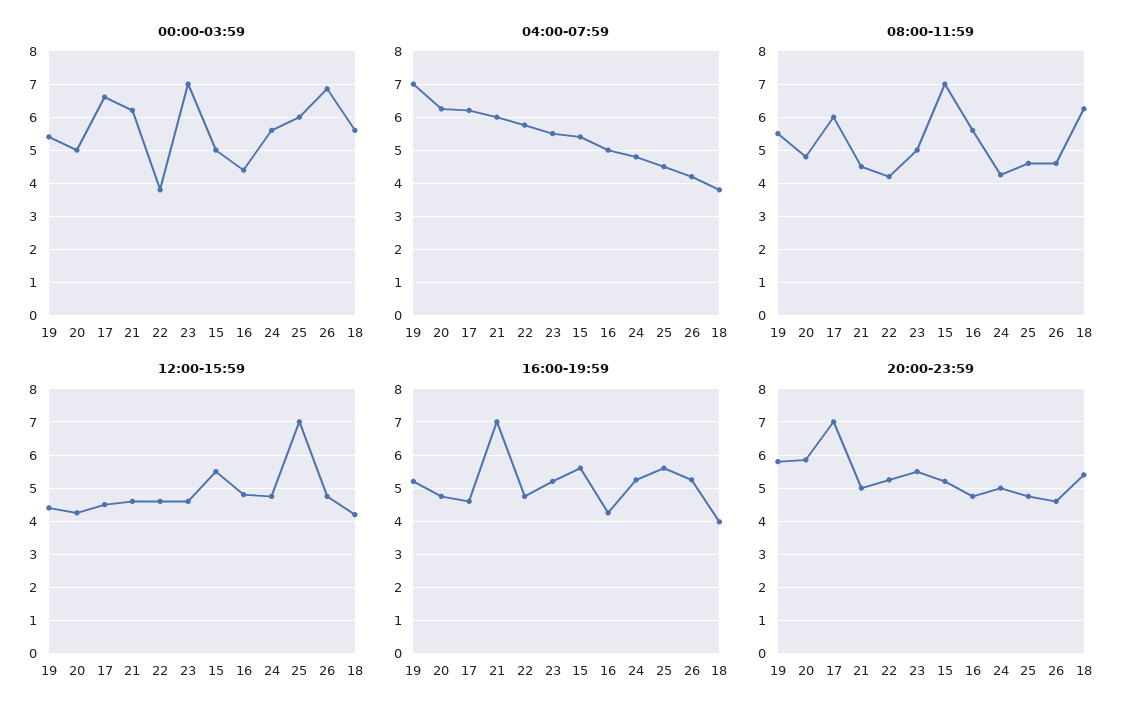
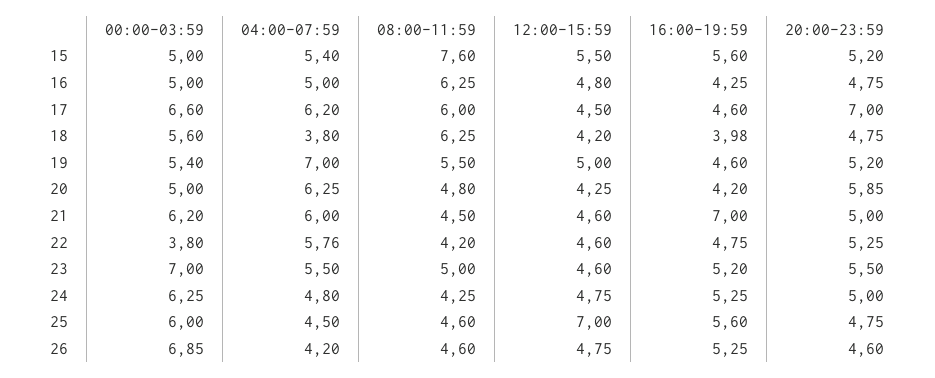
  {
    "00:00-03:59": {
      "19": 5.4,
      "20": 5,
      "17": 6.6,
      "21": 6.2,
      "22": 3.8,
      "23": 7,
      "15": 5,
-     "16": 4.4,
+     "16": 5,
-     "24": 5.6,
+     "24": 6.25,
      "25": 6,
      "26": 6.85,
      "18": 5.6
    },
    "04:00-07:59": {
      "19": 7,
      "20": 6.25,
      "17": 6.2,
      "21": 6,
      "22": 5.76,
      "23": 5.5,
      "15": 5.4,
      "16": 5,
      "24": 4.8,
      "25": 4.5,
      "26": 4.2,
      "18": 3.8
    },
    "08:00-11:59": {
      "19": 5.5,
      "20": 4.8,
      "17": 6,
      "21": 4.5,
      "22": 4.2,
      "23": 5,
-     "15": 7,
+     "15": 7.6,
-     "16": 5.6,
+     "16": 6.25,
      "24": 4.25,
      "25": 4.6,
      "26": 4.6,
      "18": 6.25
    },
    "12:00-15:59": {
-     "19": 4.4,
+     "19": 5,
      "20": 4.25,
      "17": 4.5,
      "21": 4.6,
      "22": 4.6,
      "23": 4.6,
      "15": 5.5,
      "16": 4.8,
      "24": 4.75,
      "25": 7,
      "26": 4.75,
      "18": 4.2
    },
    "16:00-19:59": {
-     "19": 5.2,
+     "19": 4.6,
-     "20": 4.8,
+     "20": 4.2,
      "17": 4.6,
      "21": 7,
      "22": 4.75,
      "23": 5.2,
      "15": 5.6,
      "16": 4.25,
      "24": 5.25,
      "25": 5.6,
      "26": 5.25,
      "18": 3.98
    },
    "20:00-23:59": {
-     "19": 5.8,
+     "19": 5.2,
      "20": 5.85,
      "17": 7,
      "21": 5,
      "22": 5.25,
      "23": 5.5,
      "15": 5.2,
      "16": 4.75,
      "24": 5,
      "25": 4.75,
      "26": 4.6,
-     "18": 5.4
+     "18": 4.75
    }
  }

